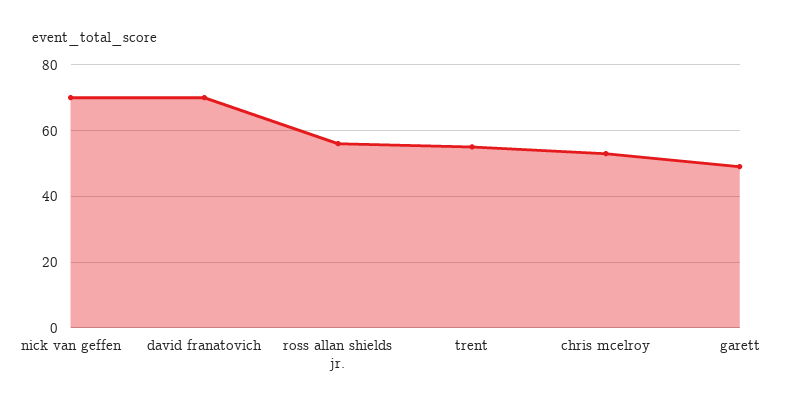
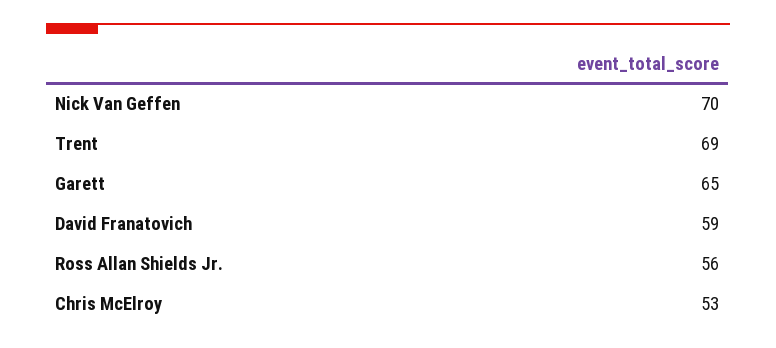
  {
    "nick van geffen": 70,
-   "david franatovich": 70,
+   "david franatovich": 59,
    "ross allan shields jr.": 56,
-   "trent": 55,
+   "trent": 69,
    "chris mcelroy": 53,
-   "garett": 50
+   "garett": 65
  }

